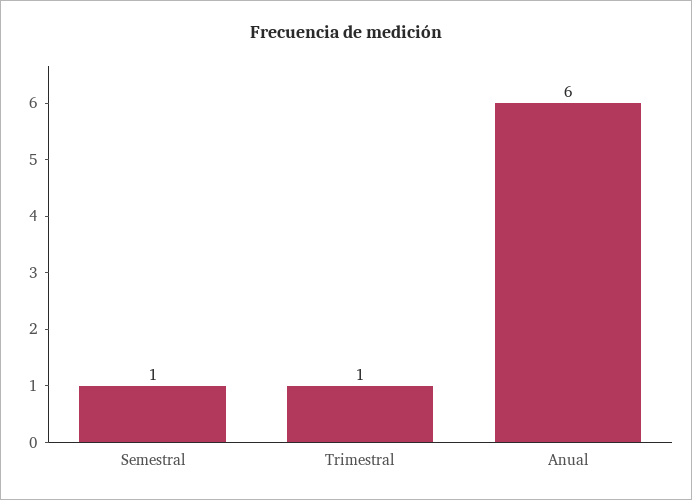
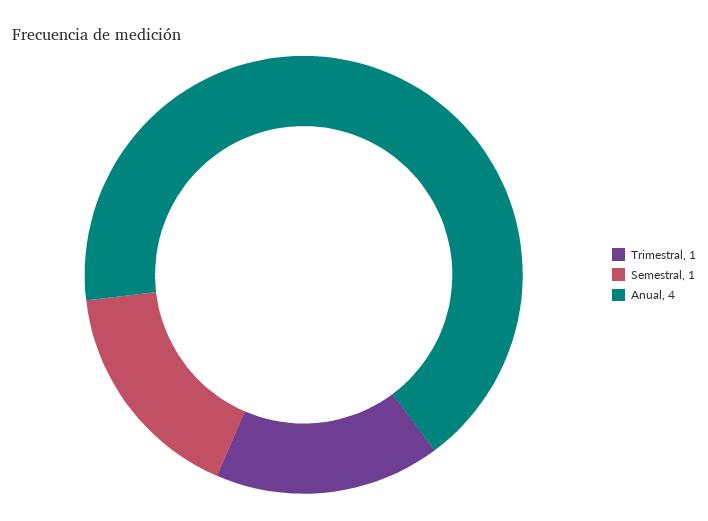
  {
    "Semestral": 1,
    "Trimestral": 1,
-   "Anual": 6
+   "Anual": 4
  }

